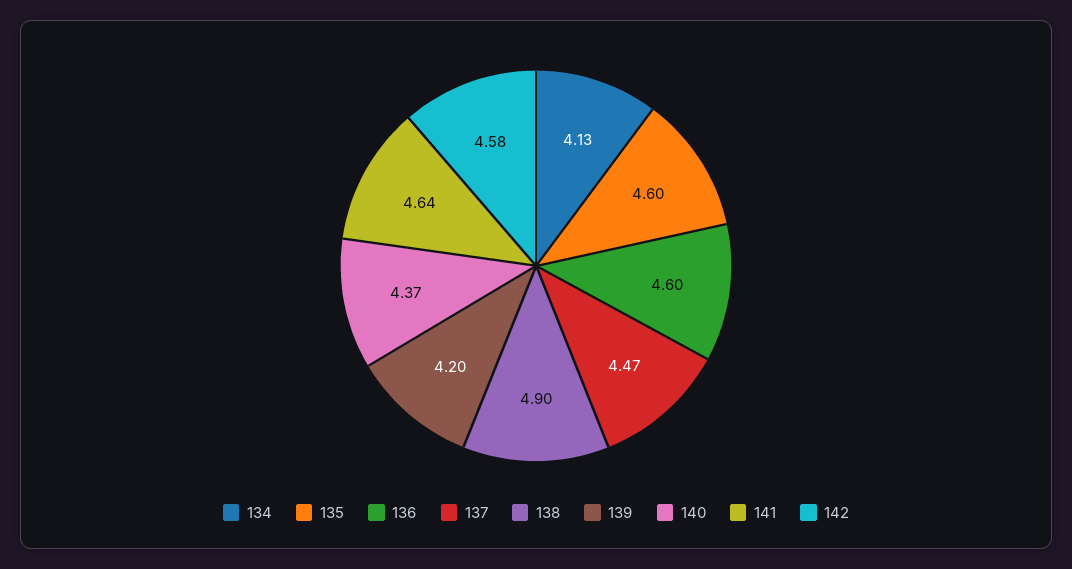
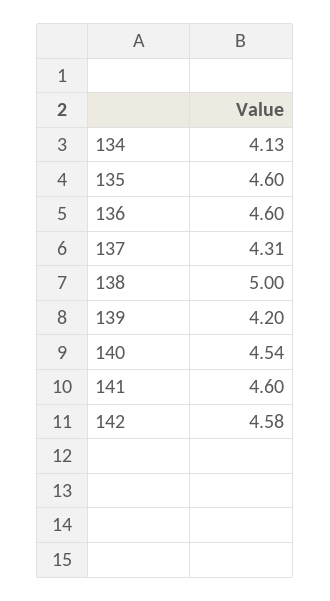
  {
    "134": 4.13,
    "135": 4.6,
    "136": 4.6,
-   "137": 4.47,
+   "137": 4.31,
-   "138": 4.9,
+   "138": 5,
    "139": 4.2,
-   "140": 4.37,
+   "140": 4.54,
-   "141": 4.64,
+   "141": 4.6,
    "142": 4.58
  }

